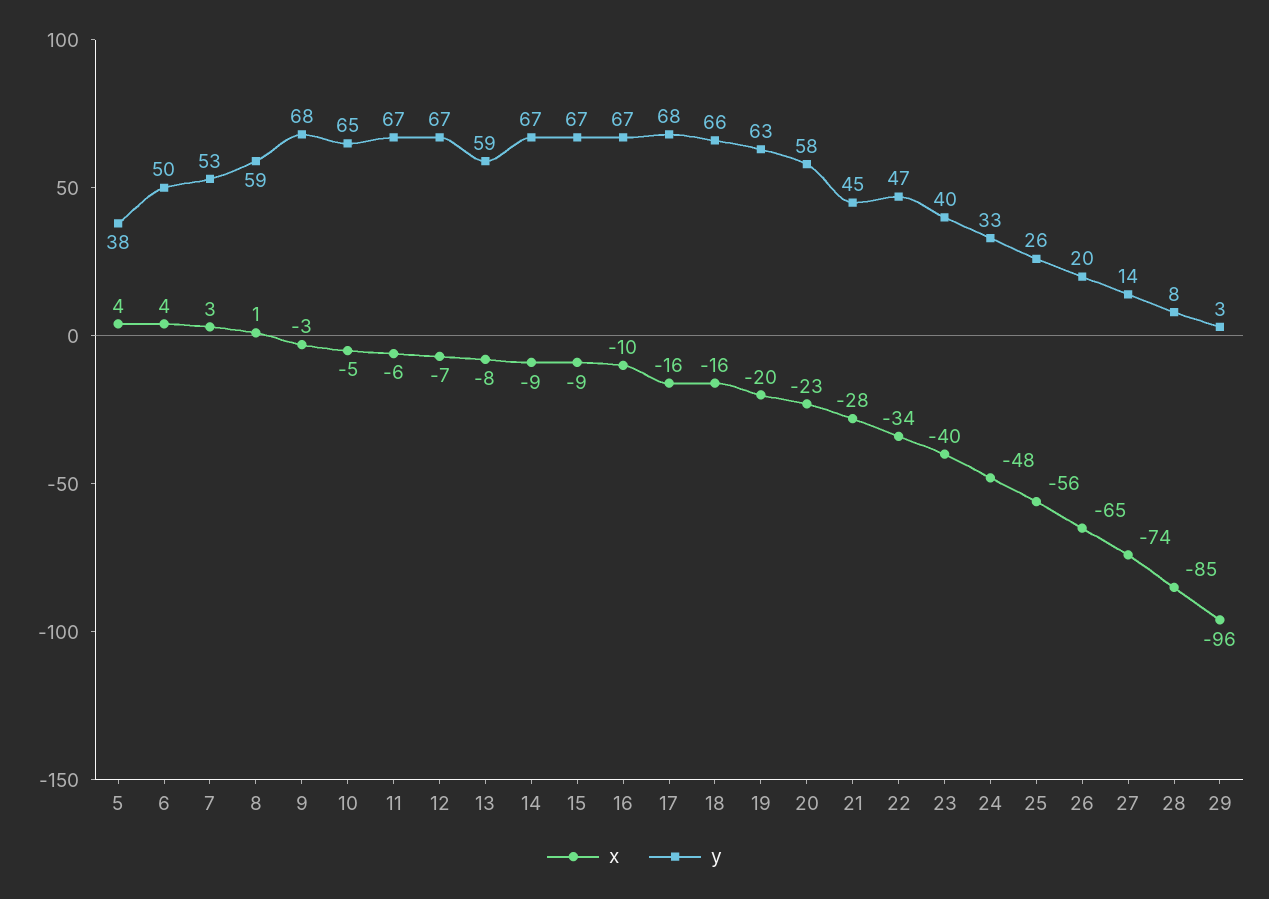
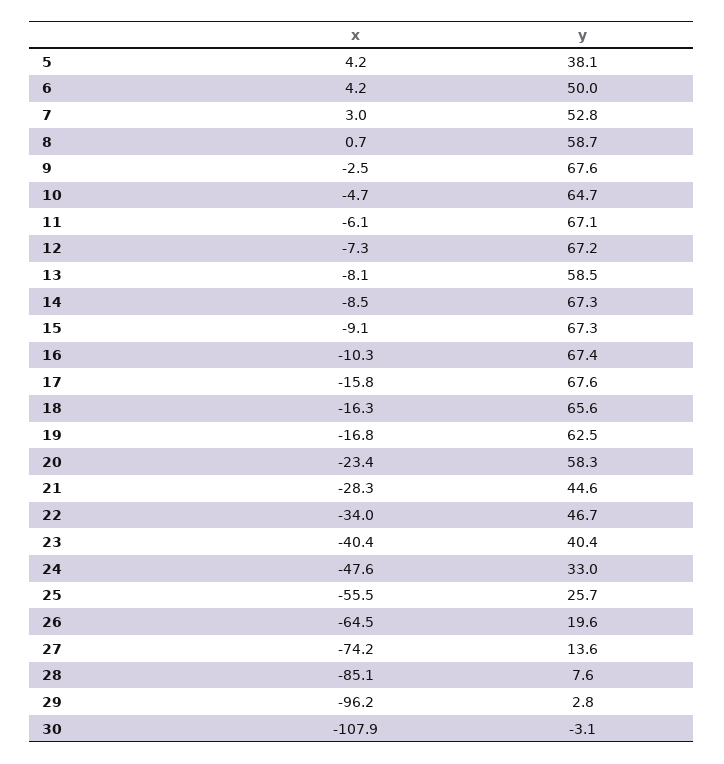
  {
    "x": {
      "5": 4.2,
      "6": 4.2,
      "7": 3,
      "8": 0.7,
      "9": -2.5,
      "10": -4.7,
      "11": -6.1,
      "12": -7.3,
      "13": -8.1,
      "14": -8.5,
      "15": -9.1,
      "16": -10.3,
      "17": -15.8,
      "18": -16.3,
-     "19": -20,
+     "19": -16.8,
      "20": -23.4,
      "21": -28.3,
      "22": -34,
      "23": -40.4,
      "24": -47.6,
      "25": -55.5,
      "26": -64.5,
      "27": -74.2,
      "28": -85.1,
-     "29": -96.2
+     "29": -96.2,
+     "30": -107.9
    },
    "y": {
      "5": 38.1,
      "6": 50,
      "7": 52.8,
      "8": 58.7,
      "9": 67.6,
      "10": 64.7,
      "11": 67.1,
      "12": 67.2,
      "13": 58.5,
      "14": 67.3,
      "15": 67.3,
      "16": 67.4,
      "17": 67.6,
      "18": 65.6,
      "19": 62.5,
      "20": 58.3,
      "21": 44.6,
      "22": 46.7,
      "23": 40.4,
      "24": 33,
      "25": 25.7,
      "26": 19.6,
      "27": 13.6,
      "28": 7.6,
-     "29": 2.8
+     "29": 2.8,
+     "30": -3.1
    }
  }

